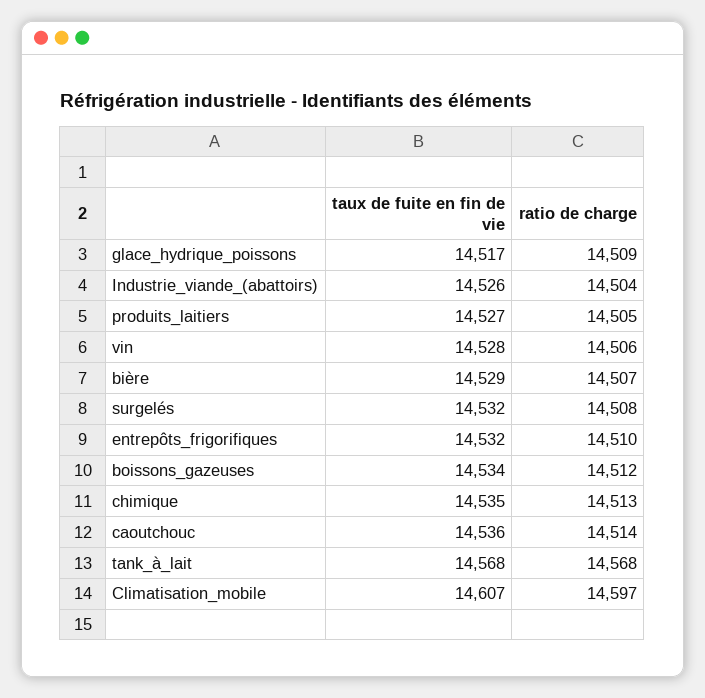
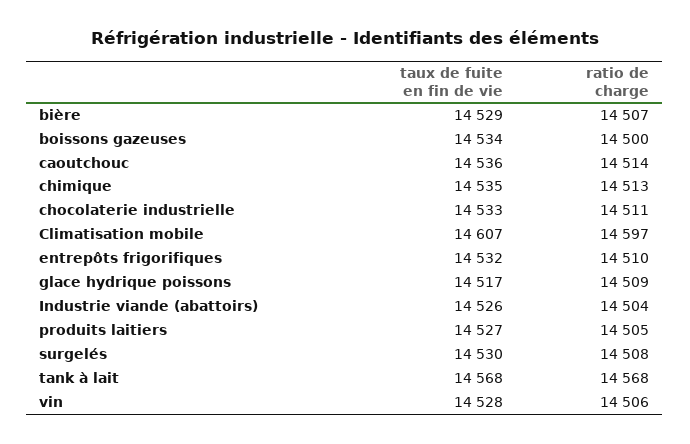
  {
    "taux de fuite en fin de vie": {
      "glace_hydrique_poissons": 14517,
      "Industrie_viande_(abattoirs)": 14526,
      "produits_laitiers": 14527,
      "vin": 14528,
      "bière": 14529,
-     "surgelés": 14532,
+     "surgelés": 14530,
      "entrepôts_frigorifiques": 14532,
      "boissons_gazeuses": 14534,
      "chimique": 14535,
      "caoutchouc": 14536,
      "tank_à_lait": 14568,
-     "Climatisation_mobile": 14607
+     "Climatisation_mobile": 14607,
+     "chocolaterie industrielle": 14533
    },
    "ratio de charge": {
      "glace_hydrique_poissons": 14509,
      "Industrie_viande_(abattoirs)": 14504,
      "produits_laitiers": 14505,
      "vin": 14506,
      "bière": 14507,
      "surgelés": 14508,
      "entrepôts_frigorifiques": 14510,
-     "boissons_gazeuses": 14512,
+     "boissons_gazeuses": 14500,
      "chimique": 14513,
      "caoutchouc": 14514,
      "tank_à_lait": 14568,
-     "Climatisation_mobile": 14597
+     "Climatisation_mobile": 14597,
+     "chocolaterie industrielle": 14511
    }
  }

